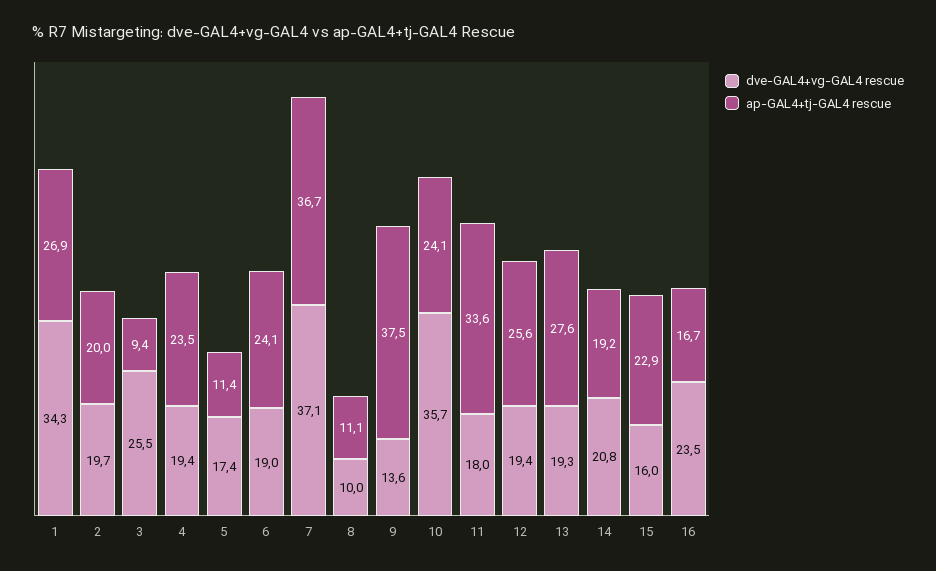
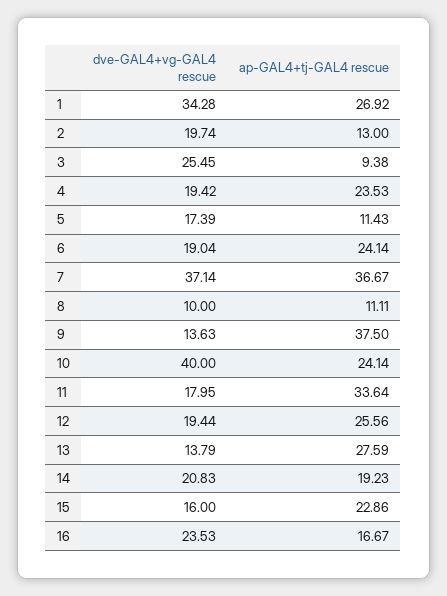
  {
    "dve-GAL4+vg-GAL4 rescue": {
      "1": 34.28,
      "2": 19.74,
      "3": 25.45,
      "4": 19.42,
      "5": 17.39,
      "6": 19.04,
      "7": 37.14,
      "8": 10,
      "9": 13.63,
-     "10": 35.7,
+     "10": 40,
      "11": 17.95,
      "12": 19.44,
-     "13": 19.3,
+     "13": 13.79,
      "14": 20.83,
      "15": 16,
      "16": 23.53
    },
    "ap-GAL4+tj-GAL4 rescue": {
      "1": 26.92,
-     "2": 20,
+     "2": 13,
      "3": 9.38,
      "4": 23.53,
      "5": 11.43,
      "6": 24.14,
      "7": 36.67,
      "8": 11.11,
      "9": 37.5,
      "10": 24.14,
      "11": 33.64,
      "12": 25.56,
      "13": 27.59,
      "14": 19.23,
      "15": 22.86,
      "16": 16.67
    }
  }

